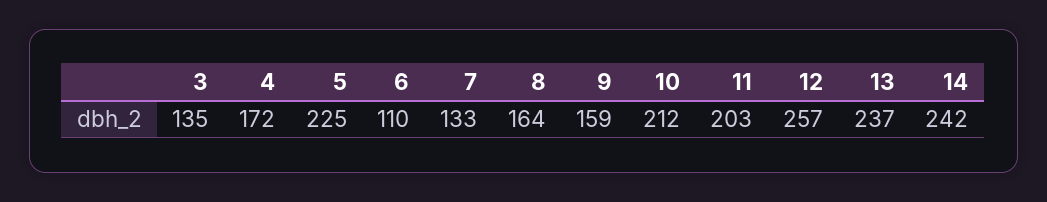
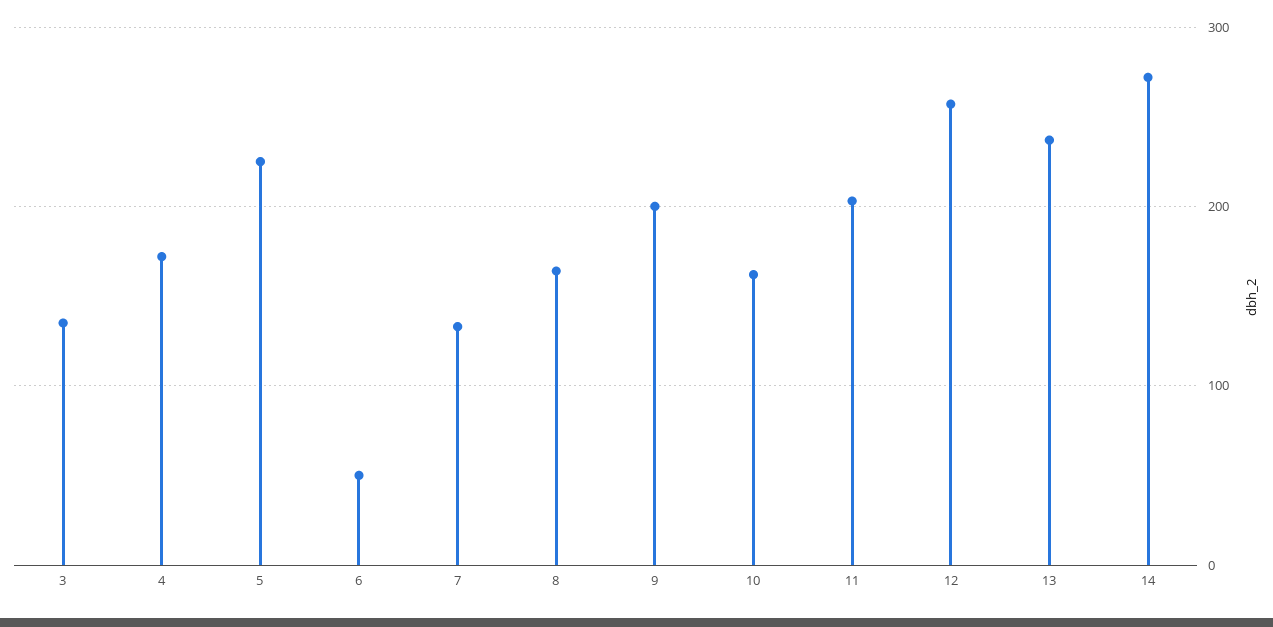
  {
    "3": 135,
    "4": 172,
    "5": 225,
-   "6": 110,
+   "6": 50,
    "7": 133,
    "8": 164,
-   "9": 159,
+   "9": 200,
-   "10": 212,
+   "10": 160,
    "11": 203,
    "12": 257,
    "13": 237,
-   "14": 242
+   "14": 270
  }

